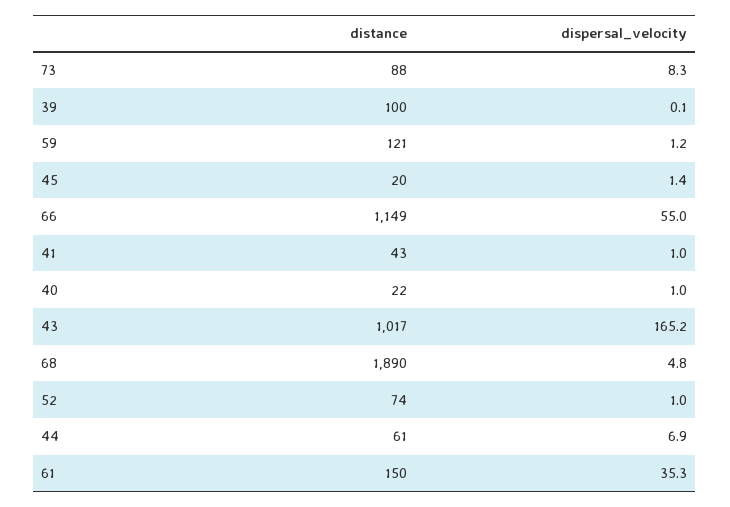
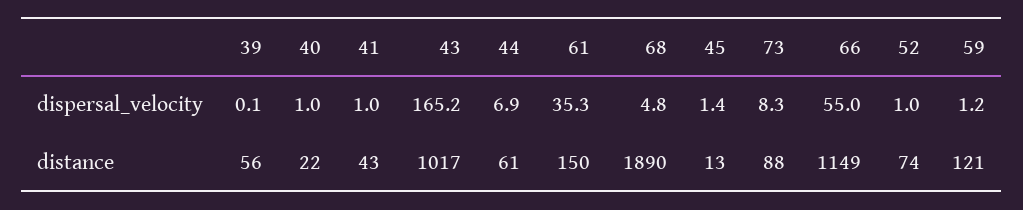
  {
    "distance": {
      "73": 88,
-     "39": 100,
+     "39": 56,
      "59": 121,
-     "45": 20,
+     "45": 13,
      "66": 1149,
      "41": 43,
      "40": 22,
      "43": 1017,
      "68": 1890,
      "52": 74,
      "44": 61,
      "61": 150
    },
    "dispersal_velocity": {
      "73": 8.3,
      "39": 0.1,
      "59": 1.2,
      "45": 1.4,
      "66": 55,
      "41": 1,
      "40": 1,
      "43": 165.2,
      "68": 4.8,
      "52": 1,
      "44": 6.9,
      "61": 35.3
    }
  }

